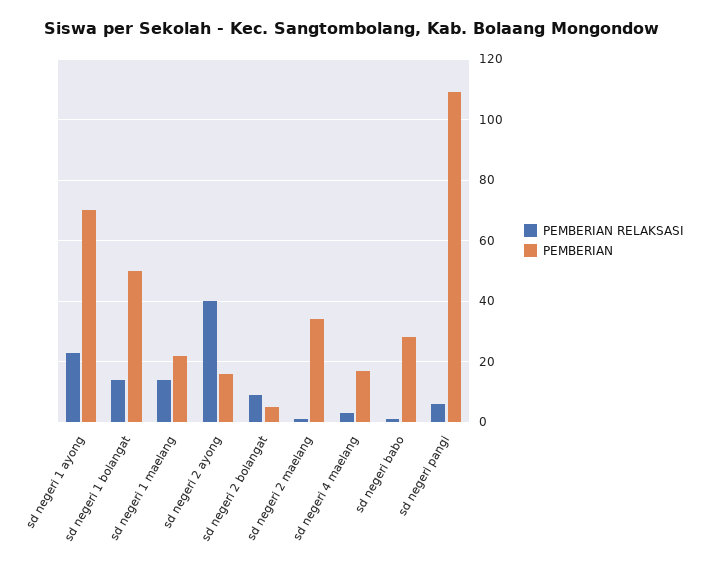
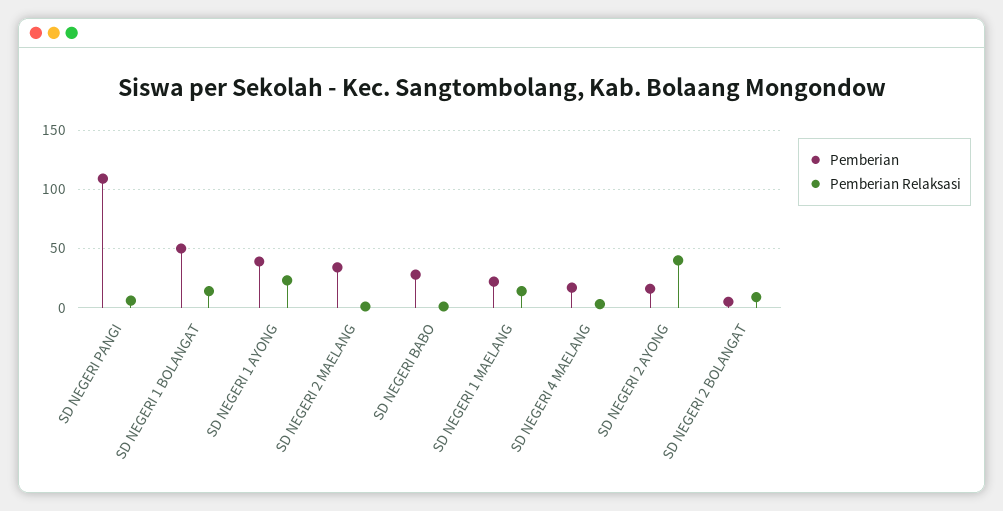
  {
    "PEMBERIAN RELAKSASI": {
      "sd negeri 1 ayong": 25,
      "sd negeri 1 bolangat": 15,
      "sd negeri 1 maelang": 15,
      "sd negeri 2 ayong": 40,
      "sd negeri 2 bolangat": 10,
      "sd negeri 2 maelang": 0,
      "sd negeri 4 maelang": 5,
      "sd negeri babo": 0,
      "sd negeri pangi": 5
    },
    "PEMBERIAN": {
-     "sd negeri 1 ayong": 70,
+     "sd negeri 1 ayong": 40,
      "sd negeri 1 bolangat": 50,
      "sd negeri 1 maelang": 20,
      "sd negeri 2 ayong": 15,
      "sd negeri 2 bolangat": 5,
      "sd negeri 2 maelang": 35,
      "sd negeri 4 maelang": 15,
      "sd negeri babo": 30,
      "sd negeri pangi": 110
    }
  }

